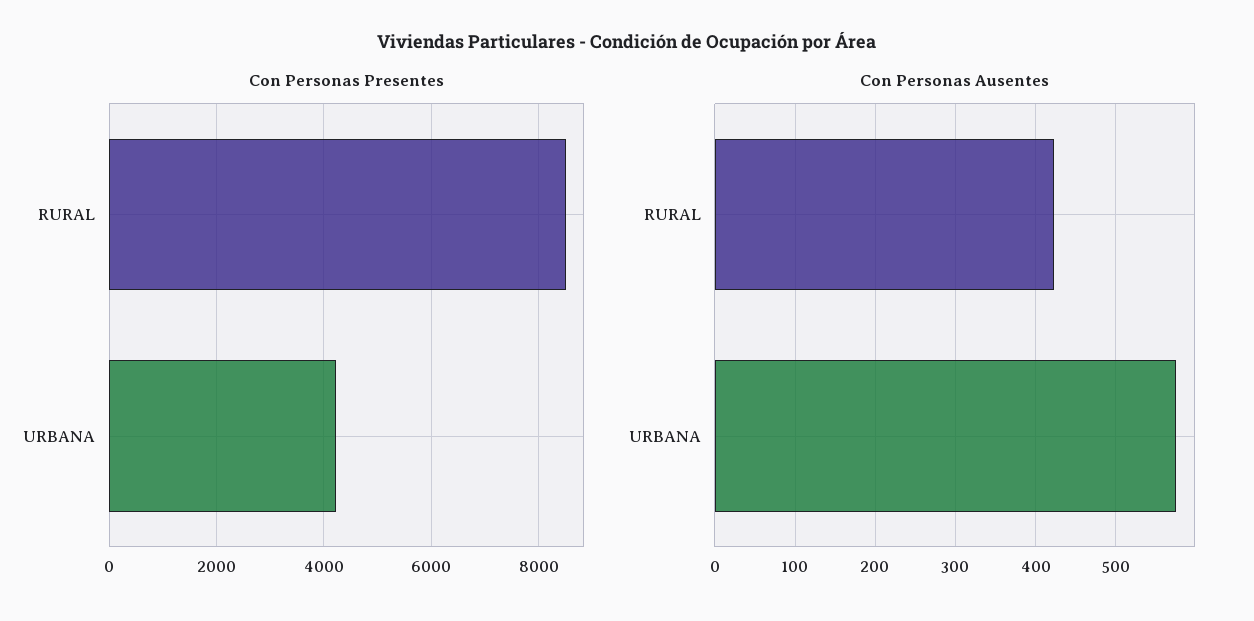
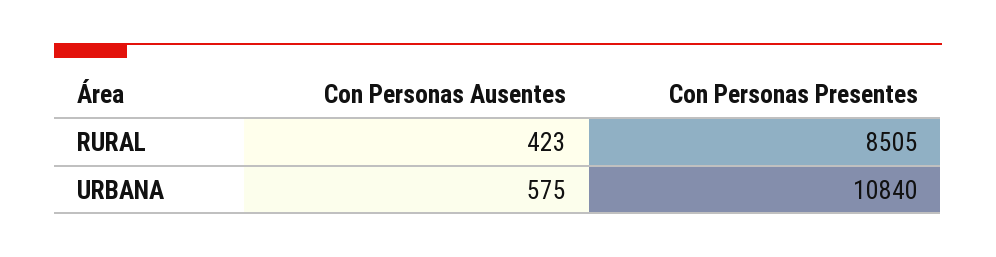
  {
    "Con Personas Presentes": {
      "RURAL": 8505,
-     "URBANA": 4200
+     "URBANA": 10840
    },
    "Con Personas Ausentes": {
      "RURAL": 423,
      "URBANA": 575
    }
  }

